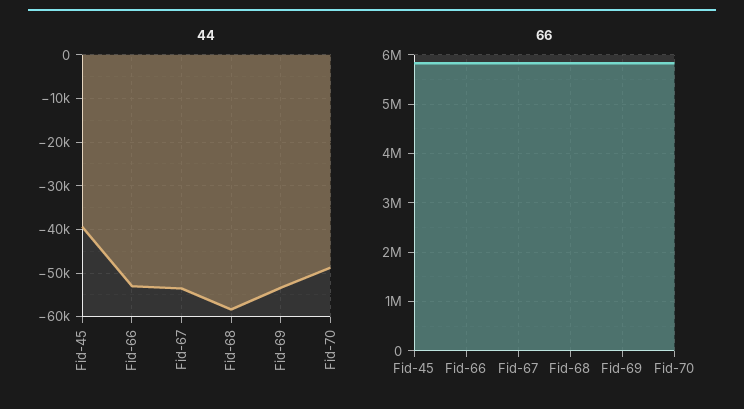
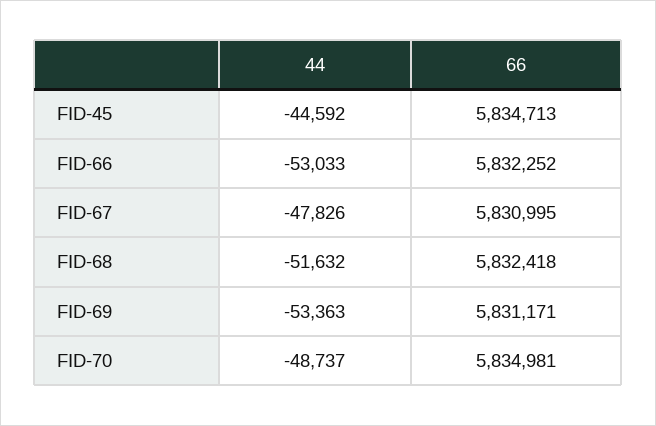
  {
    "44": {
-     "Fid-45": -40000,
+     "Fid-45": -44592,
      "Fid-66": -53033,
-     "Fid-67": -54000,
+     "Fid-67": -47826,
-     "Fid-68": -58000,
+     "Fid-68": -51632,
      "Fid-69": -53363,
      "Fid-70": -48737
    },
    "66": {
      "Fid-45": 5834713,
      "Fid-66": 5832252,
      "Fid-67": 5830995,
      "Fid-68": 5832418,
      "Fid-69": 5831171,
      "Fid-70": 5834981
    }
  }

